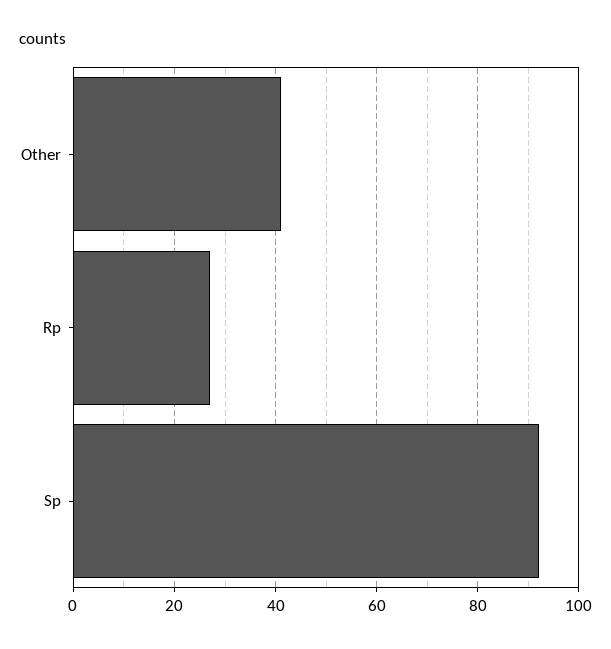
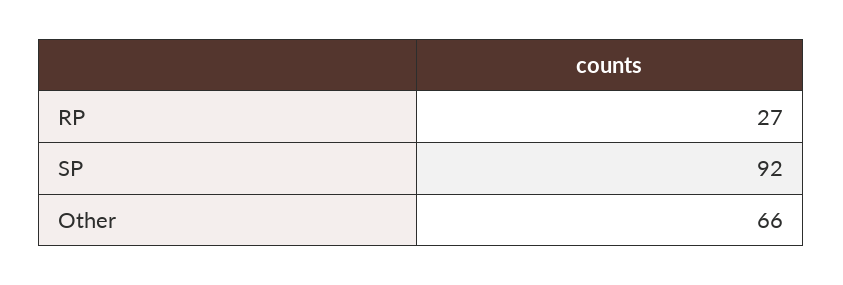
  {
-   "Other": 40,
+   "Other": 66,
    "Rp": 27,
    "Sp": 92
  }

